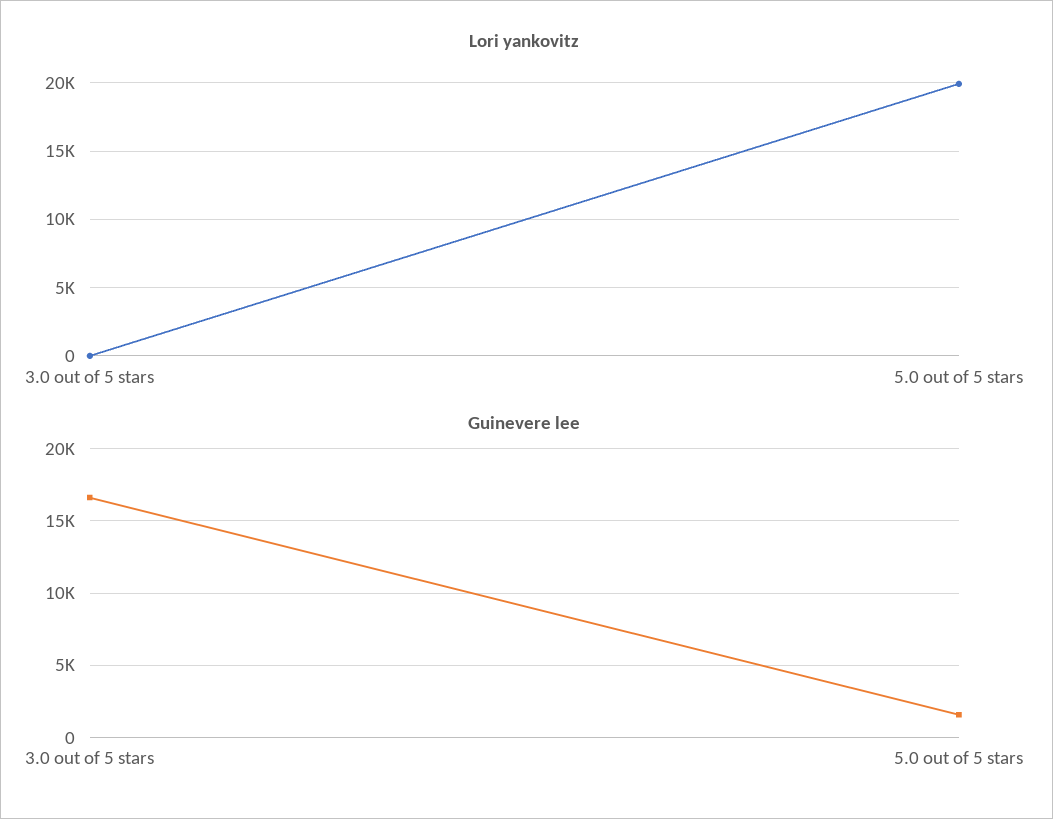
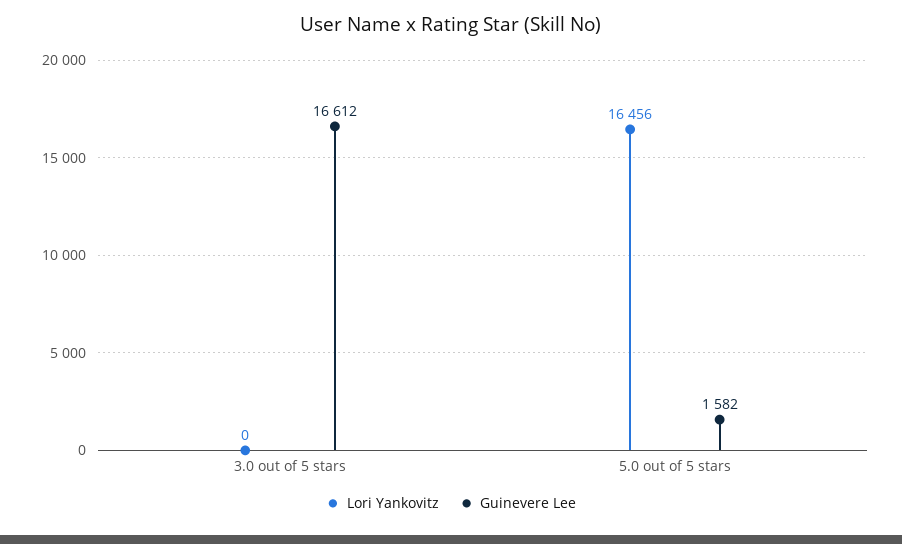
  {
    "Lori yankovitz": {
      "3.0 out of 5 stars": 0,
-     "5.0 out of 5 stars": 20000
+     "5.0 out of 5 stars": 16456
    },
    "Guinevere lee": {
      "3.0 out of 5 stars": 16612,
      "5.0 out of 5 stars": 1582
    }
  }

